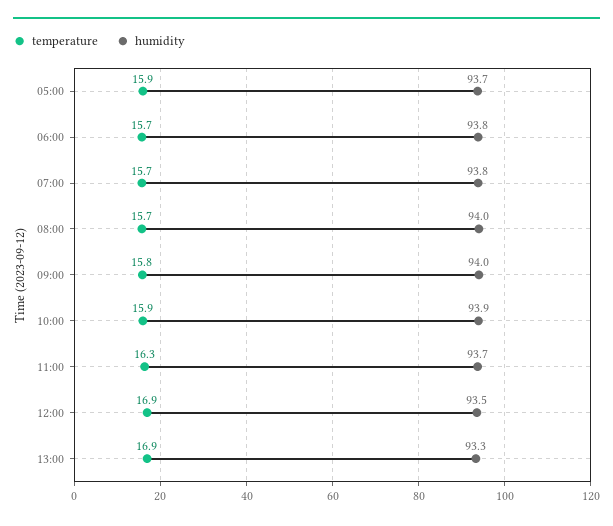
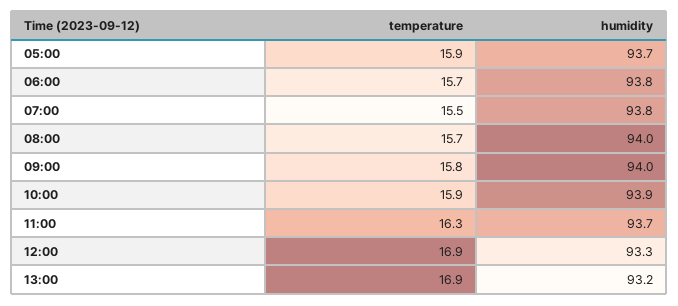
  {
    "temperature": {
      "05:00": 15.9,
      "06:00": 15.7,
-     "07:00": 15.7,
+     "07:00": 15.5,
      "08:00": 15.7,
      "09:00": 15.8,
      "10:00": 15.9,
      "11:00": 16.3,
      "12:00": 16.9,
      "13:00": 16.9
    },
    "humidity": {
      "05:00": 93.7,
      "06:00": 93.8,
      "07:00": 93.8,
      "08:00": 94,
      "09:00": 94,
      "10:00": 93.9,
      "11:00": 93.7,
-     "12:00": 93.5,
+     "12:00": 93.3,
-     "13:00": 93.3
+     "13:00": 93.2
    }
  }

